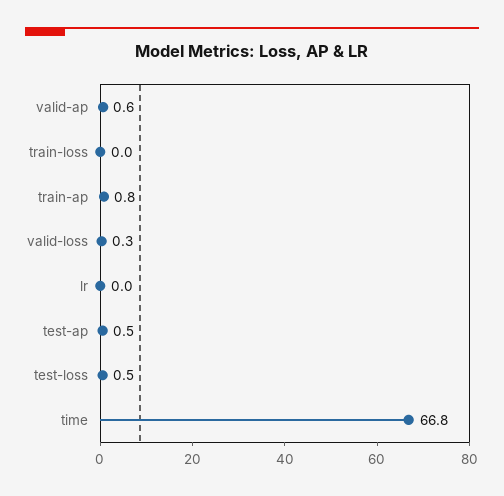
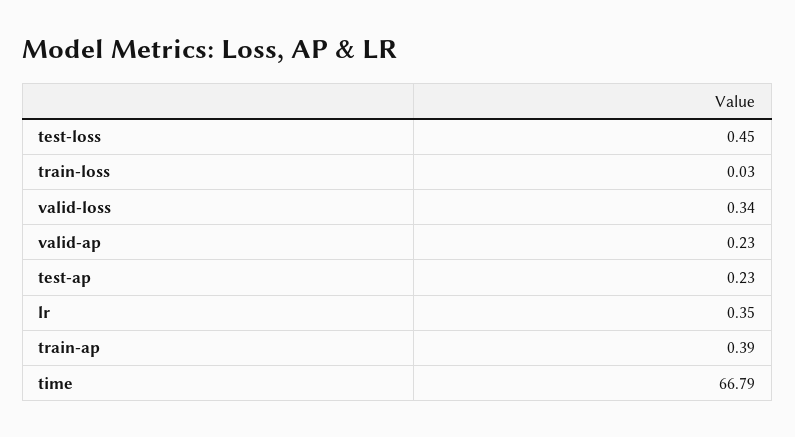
  {
-   "valid-ap": 0.6,
+   "valid-ap": 0.23,
    "train-loss": 0.03,
-   "train-ap": 0.8,
+   "train-ap": 0.39,
    "valid-loss": 0.34,
-   "lr": 0,
+   "lr": 0.35,
-   "test-ap": 0.5,
+   "test-ap": 0.23,
    "test-loss": 0.45,
    "time": 66.79
  }

